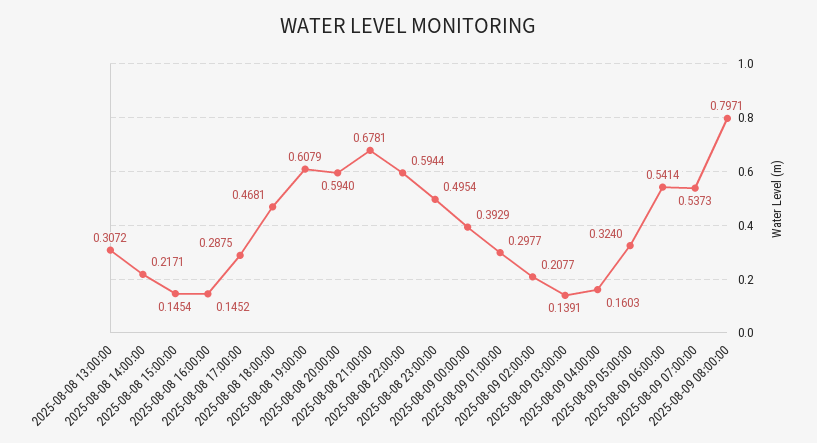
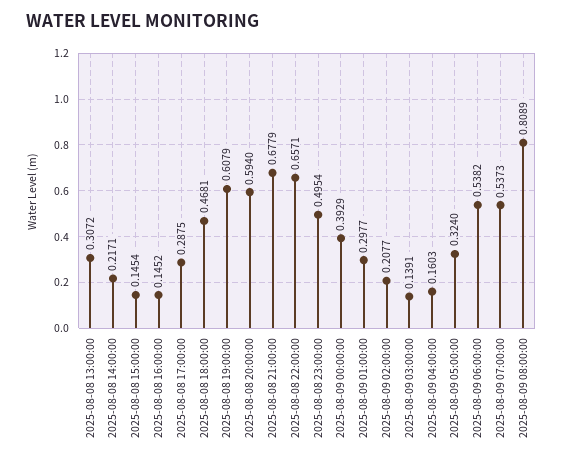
  {
    "2025-08-08 13:00:00": 0.3072,
    "2025-08-08 14:00:00": 0.2171,
    "2025-08-08 15:00:00": 0.1454,
    "2025-08-08 16:00:00": 0.1452,
    "2025-08-08 17:00:00": 0.2875,
    "2025-08-08 18:00:00": 0.4681,
    "2025-08-08 19:00:00": 0.6079,
    "2025-08-08 20:00:00": 0.594,
-   "2025-08-08 21:00:00": 0.6781,
+   "2025-08-08 21:00:00": 0.6779,
-   "2025-08-08 22:00:00": 0.5944,
+   "2025-08-08 22:00:00": 0.6571,
    "2025-08-08 23:00:00": 0.4954,
    "2025-08-09 00:00:00": 0.3929,
    "2025-08-09 01:00:00": 0.2977,
    "2025-08-09 02:00:00": 0.2077,
    "2025-08-09 03:00:00": 0.1391,
    "2025-08-09 04:00:00": 0.1603,
    "2025-08-09 05:00:00": 0.324,
-   "2025-08-09 06:00:00": 0.5414,
+   "2025-08-09 06:00:00": 0.5382,
    "2025-08-09 07:00:00": 0.5373,
-   "2025-08-09 08:00:00": 0.7971
+   "2025-08-09 08:00:00": 0.8089
  }

